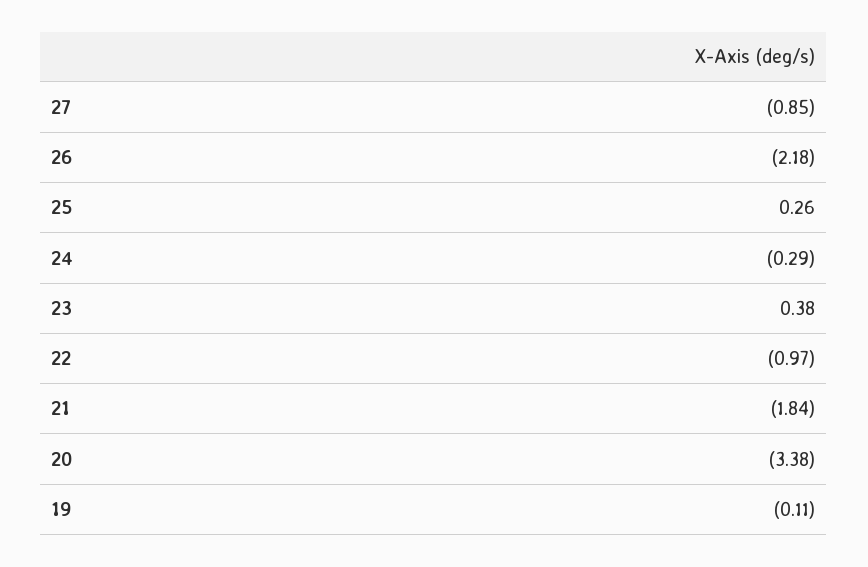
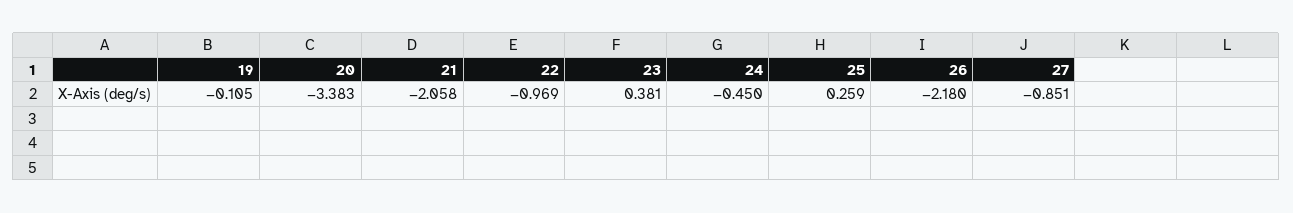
  {
    "27": -0.851,
    "26": -2.18,
    "25": 0.259,
-   "24": -0.29,
+   "24": -0.45,
    "23": 0.381,
    "22": -0.969,
-   "21": -1.84,
+   "21": -2.058,
    "20": -3.383,
    "19": -0.105
  }

